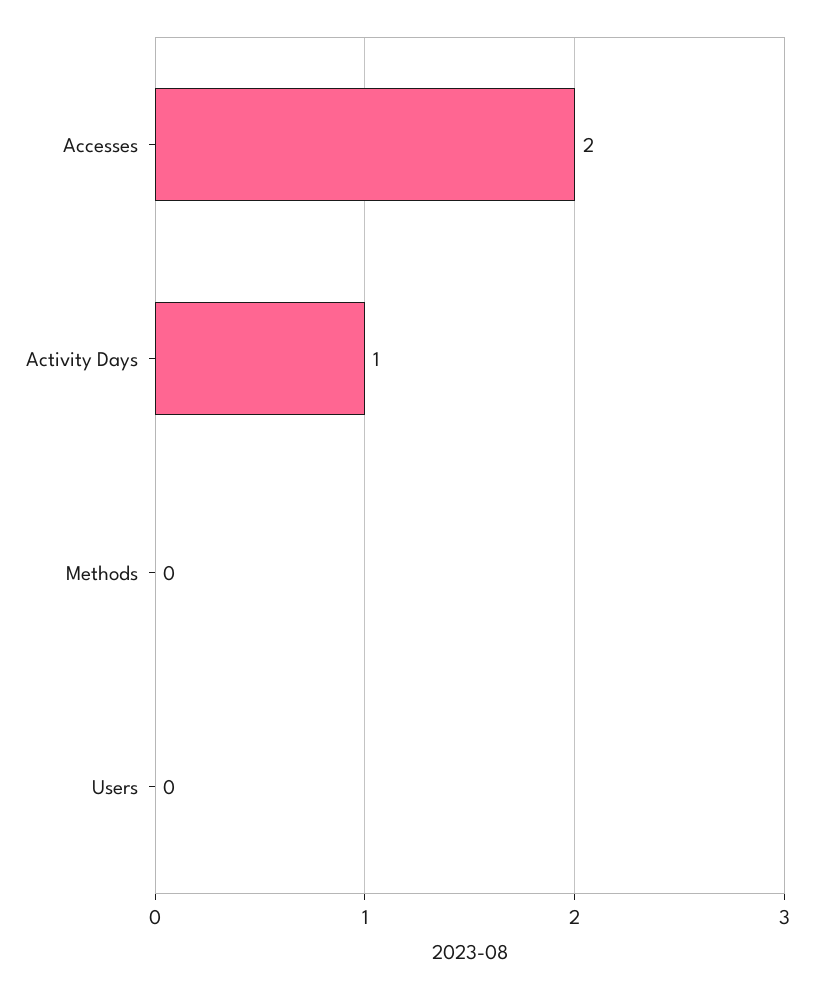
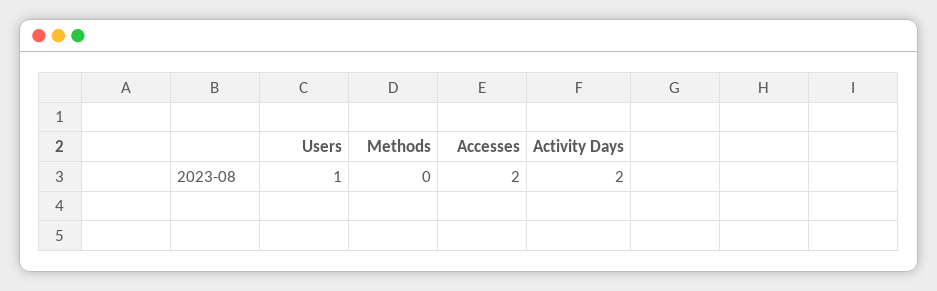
  {
    "Accesses": 2,
-   "Activity Days": 1,
+   "Activity Days": 2,
    "Methods": 0,
-   "Users": 0
+   "Users": 1
  }

